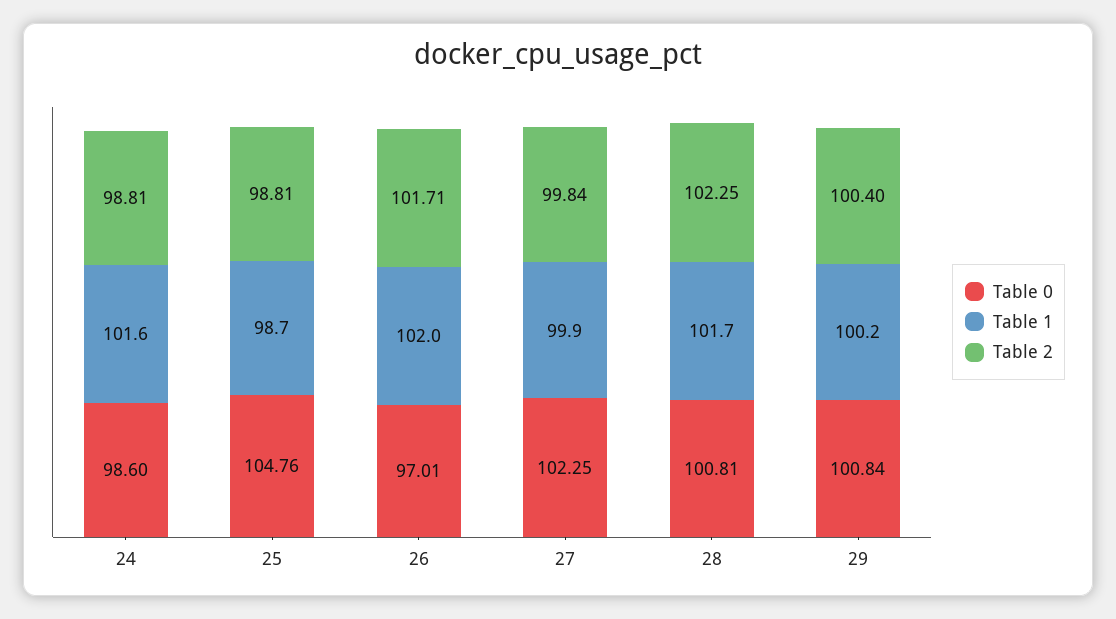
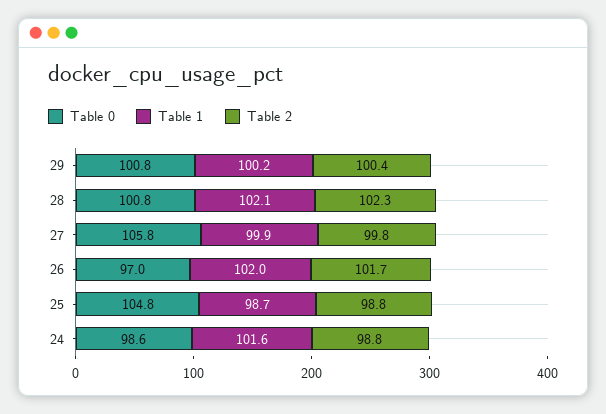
  {
    "Table 0": {
      "24": 98.6,
      "25": 104.76,
      "26": 97.01,
-     "27": 102.25,
+     "27": 105.8,
      "28": 100.81,
      "29": 100.84
    },
    "Table 1": {
      "24": 101.6,
      "25": 98.7,
      "26": 102,
      "27": 99.9,
-     "28": 101.7,
+     "28": 102.1,
      "29": 100.2
    },
    "Table 2": {
      "24": 98.81,
      "25": 98.81,
      "26": 101.71,
      "27": 99.84,
      "28": 102.25,
      "29": 100.4
    }
  }

